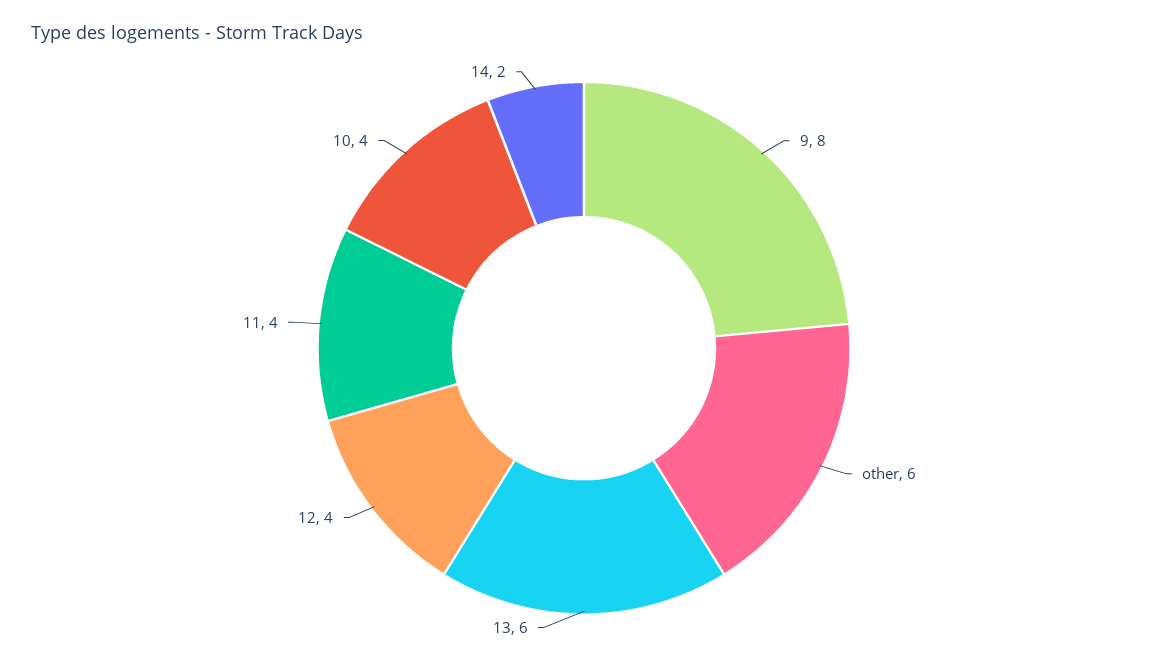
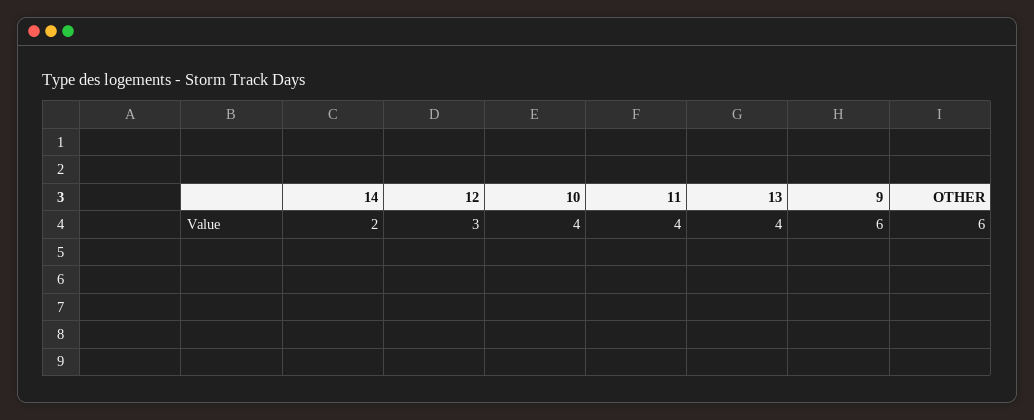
  {
-   "9": 8,
+   "9": 6,
    "other": 6,
-   "13": 6,
+   "13": 4,
-   "12": 4,
+   "12": 3,
    "11": 4,
    "10": 4,
    "14": 2
  }

